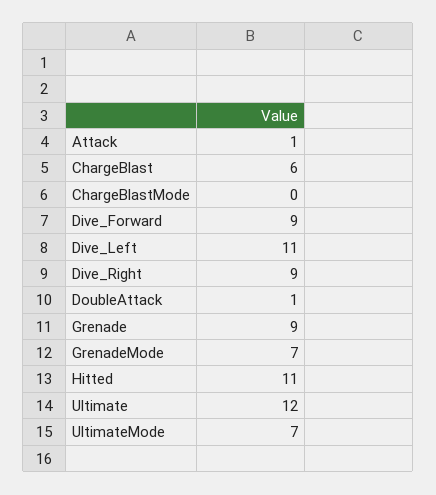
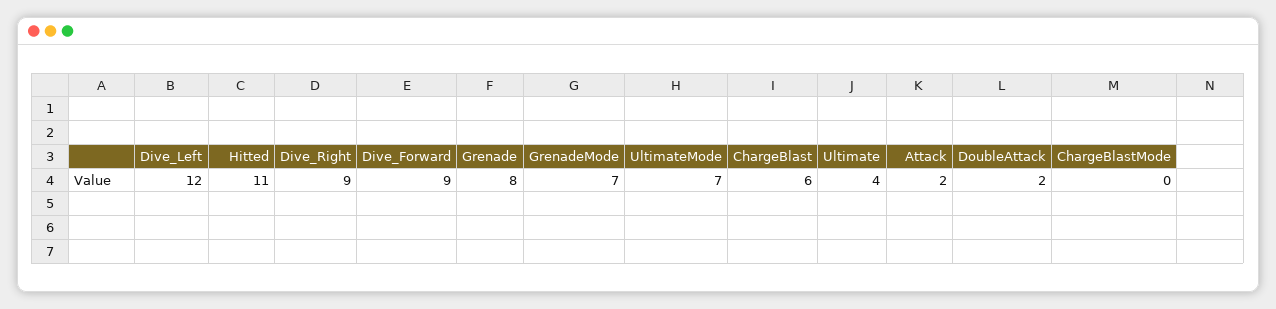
  {
-   "Attack": 1,
+   "Attack": 2,
    "ChargeBlast": 6,
    "ChargeBlastMode": 0,
    "Dive_Forward": 9,
-   "Dive_Left": 11,
+   "Dive_Left": 12,
    "Dive_Right": 9,
-   "DoubleAttack": 1,
+   "DoubleAttack": 2,
-   "Grenade": 9,
+   "Grenade": 8,
    "GrenadeMode": 7,
    "Hitted": 11,
-   "Ultimate": 12,
+   "Ultimate": 4,
    "UltimateMode": 7
  }

